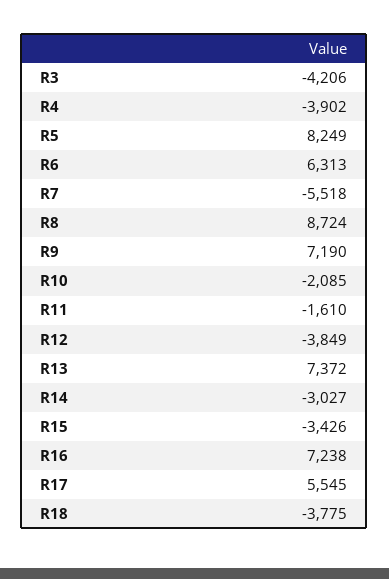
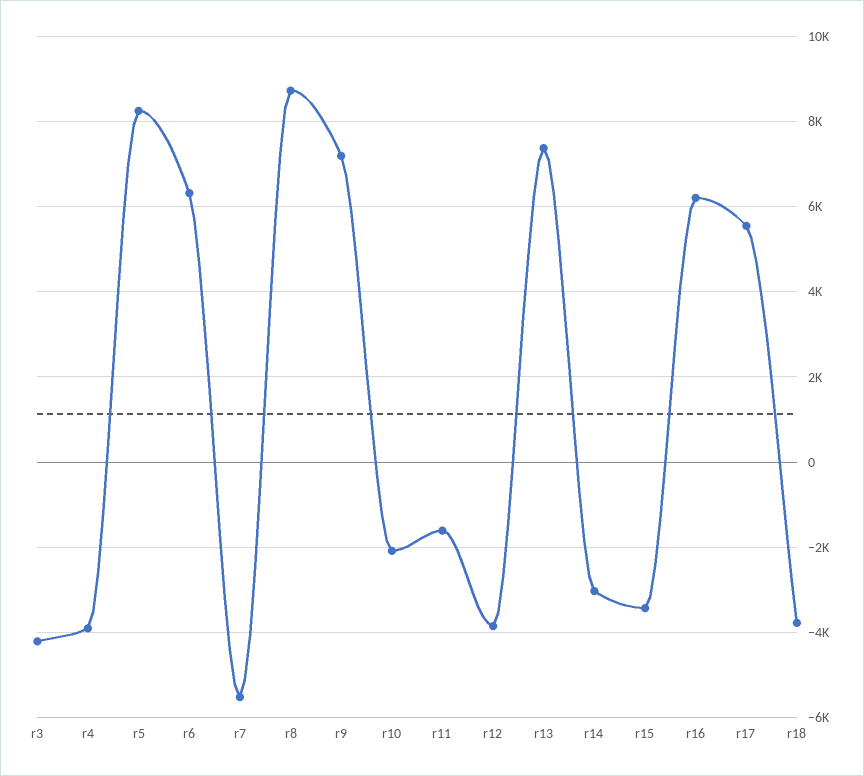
  {
    "R3": -4206,
    "R4": -3902,
    "R5": 8249,
    "R6": 6313,
    "R7": -5518,
    "R8": 8724,
    "R9": 7190,
    "R10": -2085,
    "R11": -1610,
    "R12": -3849,
    "R13": 7372,
    "R14": -3027,
    "R15": -3426,
-   "R16": 7238,
+   "R16": 6200,
    "R17": 5545,
    "R18": -3775
  }

